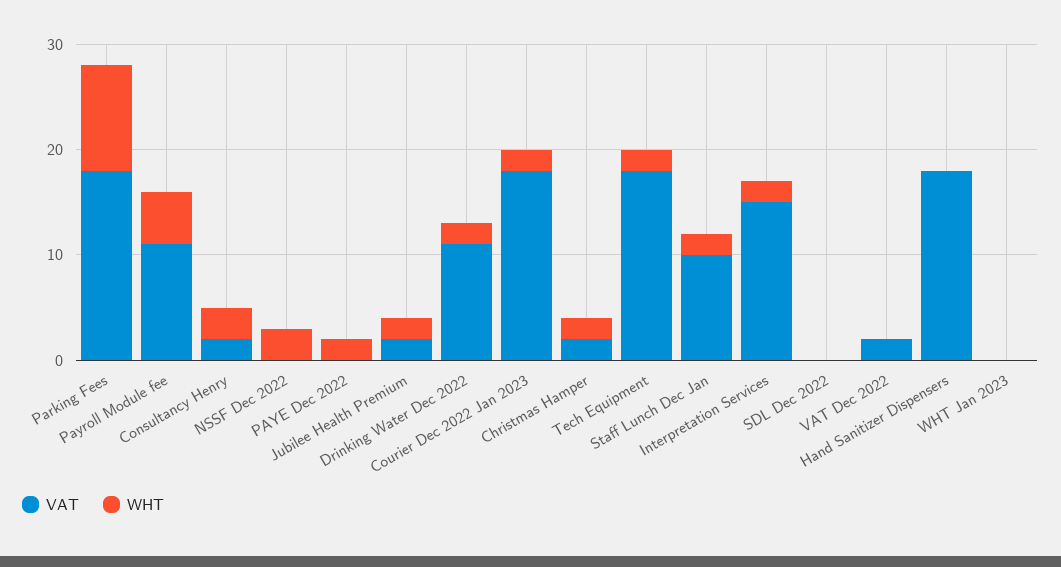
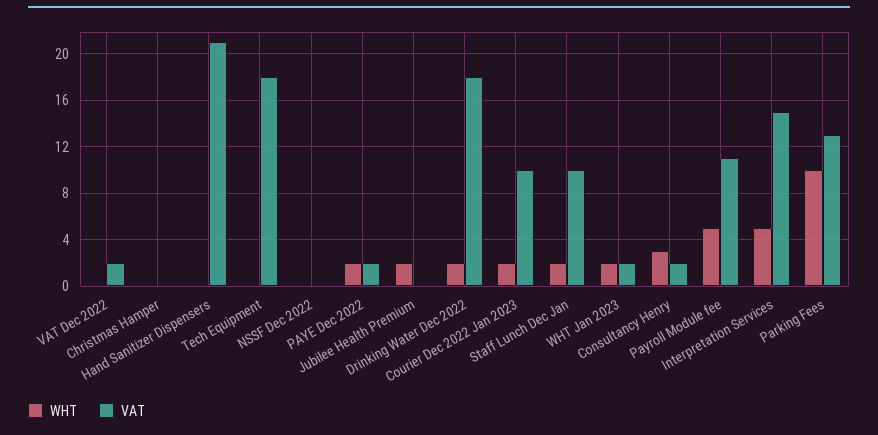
  {
    "VAT": {
-     "Parking Fees": 18,
+     "Parking Fees": 13,
      "Payroll Module fee": 11,
      "Consultancy Henry": 2,
      "NSSF Dec 2022": 0,
-     "PAYE Dec 2022": 0,
+     "PAYE Dec 2022": 2,
-     "Jubilee Health Premium": 2,
+     "Jubilee Health Premium": 0,
-     "Drinking Water Dec 2022": 11,
+     "Drinking Water Dec 2022": 18,
-     "Courier Dec 2022 Jan 2023": 18,
+     "Courier Dec 2022 Jan 2023": 10,
-     "Christmas Hamper": 2,
+     "Christmas Hamper": 0,
      "Tech Equipment": 18,
      "Staff Lunch Dec Jan": 10,
      "Interpretation Services": 15,
-     "SDL Dec 2022": 0,
      "VAT Dec 2022": 2,
-     "Hand Sanitizer Dispensers": 18,
+     "Hand Sanitizer Dispensers": 21,
-     "WHT Jan 2023": 0
+     "WHT Jan 2023": 2
    },
    "WHT": {
      "Parking Fees": 10,
      "Payroll Module fee": 5,
      "Consultancy Henry": 3,
-     "NSSF Dec 2022": 3,
+     "NSSF Dec 2022": 0,
      "PAYE Dec 2022": 2,
      "Jubilee Health Premium": 2,
      "Drinking Water Dec 2022": 2,
      "Courier Dec 2022 Jan 2023": 2,
-     "Christmas Hamper": 2,
+     "Christmas Hamper": 0,
-     "Tech Equipment": 2,
+     "Tech Equipment": 0,
      "Staff Lunch Dec Jan": 2,
-     "Interpretation Services": 2,
+     "Interpretation Services": 5,
-     "SDL Dec 2022": 0,
      "VAT Dec 2022": 0,
      "Hand Sanitizer Dispensers": 0,
-     "WHT Jan 2023": 0
+     "WHT Jan 2023": 2
    }
  }

